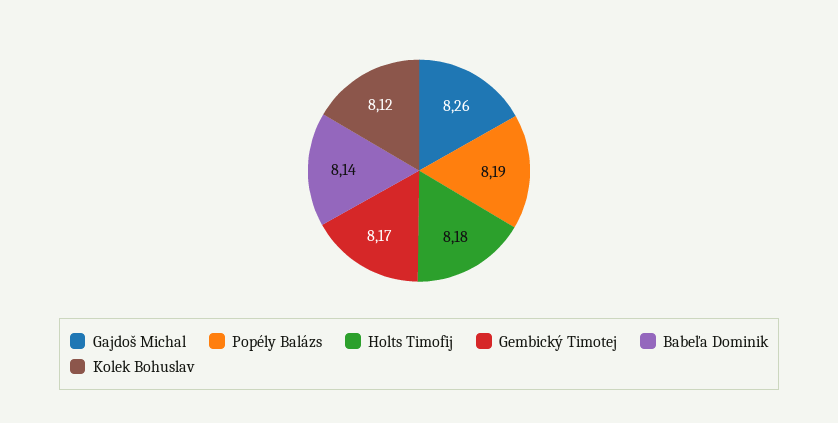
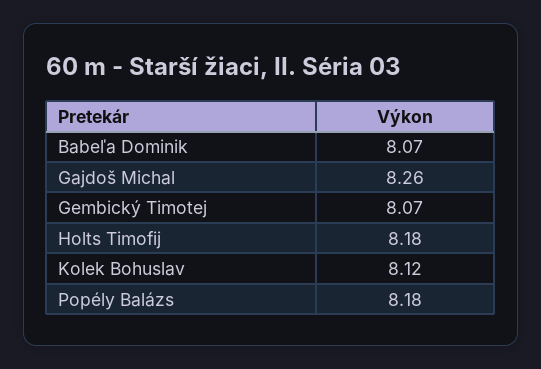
  {
    "Gajdoš Michal": 8.26,
-   "Popély Balázs": 8.19,
+   "Popély Balázs": 8.18,
    "Holts Timofij": 8.18,
-   "Gembický Timotej": 8.17,
+   "Gembický Timotej": 8.07,
-   "Babeľa Dominik": 8.14,
+   "Babeľa Dominik": 8.07,
    "Kolek Bohuslav": 8.12
  }

